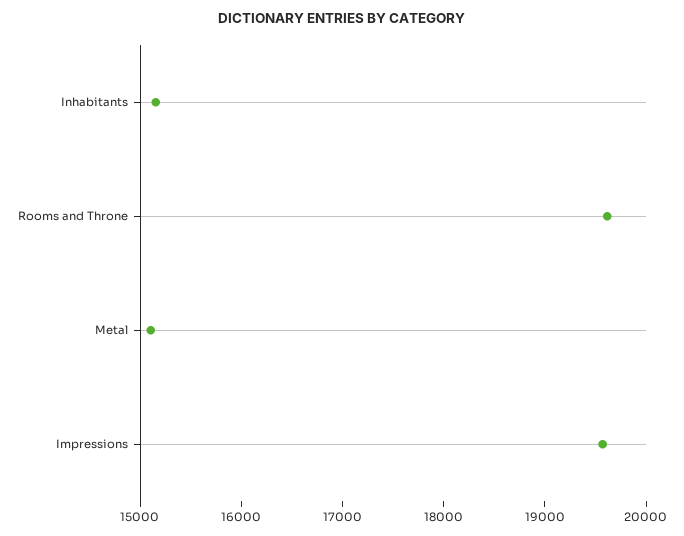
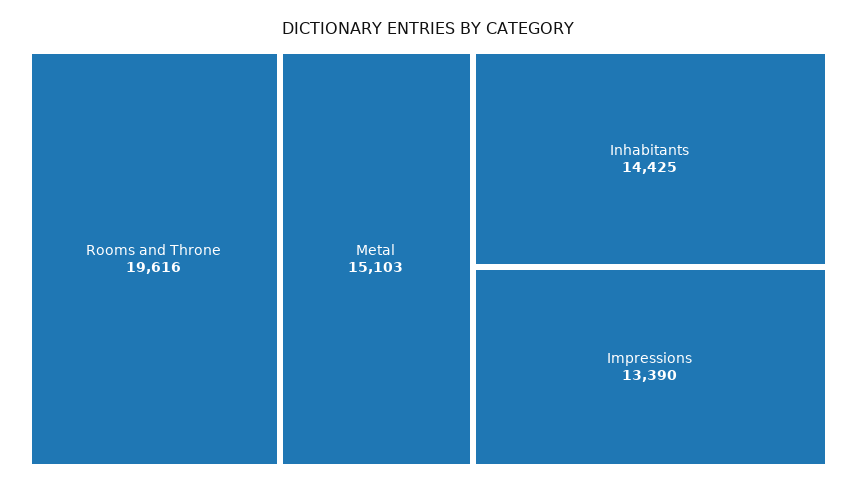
  {
-   "Inhabitants": 15200,
+   "Inhabitants": 14425,
    "Rooms and Throne": 19616,
    "Metal": 15103,
-   "Impressions": 19600
+   "Impressions": 13390
  }

